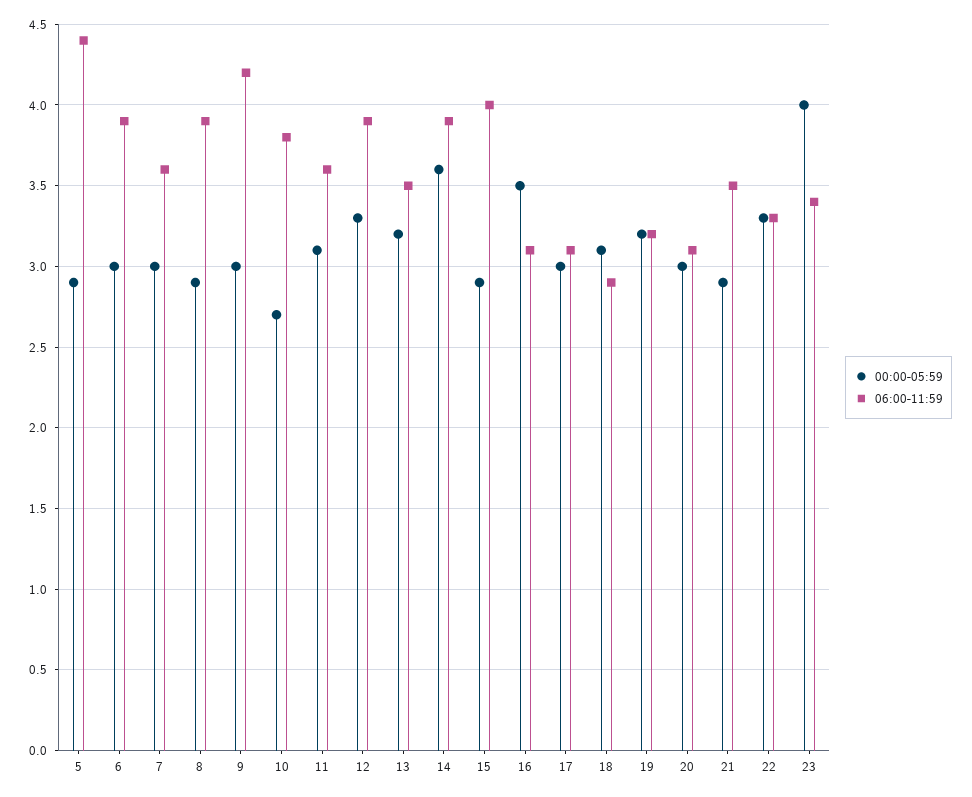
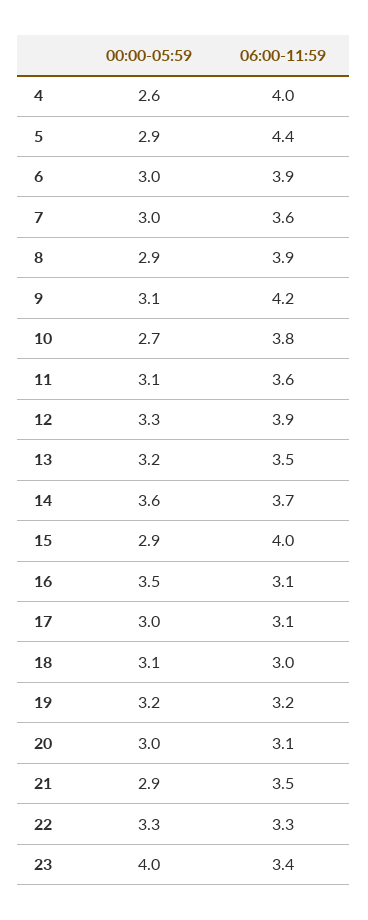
  {
    "00:00-05:59": {
      "5": 2.9,
      "6": 3,
      "7": 3,
      "8": 2.9,
-     "9": 3,
+     "9": 3.1,
      "10": 2.7,
      "11": 3.1,
      "12": 3.3,
      "13": 3.2,
      "14": 3.6,
      "15": 2.9,
      "16": 3.5,
      "17": 3,
      "18": 3.1,
      "19": 3.2,
      "20": 3,
      "21": 2.9,
      "22": 3.3,
-     "23": 4
+     "23": 4,
+     "4": 2.6
    },
    "06:00-11:59": {
      "5": 4.4,
      "6": 3.9,
      "7": 3.6,
      "8": 3.9,
      "9": 4.2,
      "10": 3.8,
      "11": 3.6,
      "12": 3.9,
      "13": 3.5,
-     "14": 3.9,
+     "14": 3.7,
      "15": 4,
      "16": 3.1,
      "17": 3.1,
-     "18": 2.9,
+     "18": 3,
      "19": 3.2,
      "20": 3.1,
      "21": 3.5,
      "22": 3.3,
-     "23": 3.4
+     "23": 3.4,
+     "4": 4
    }
  }

